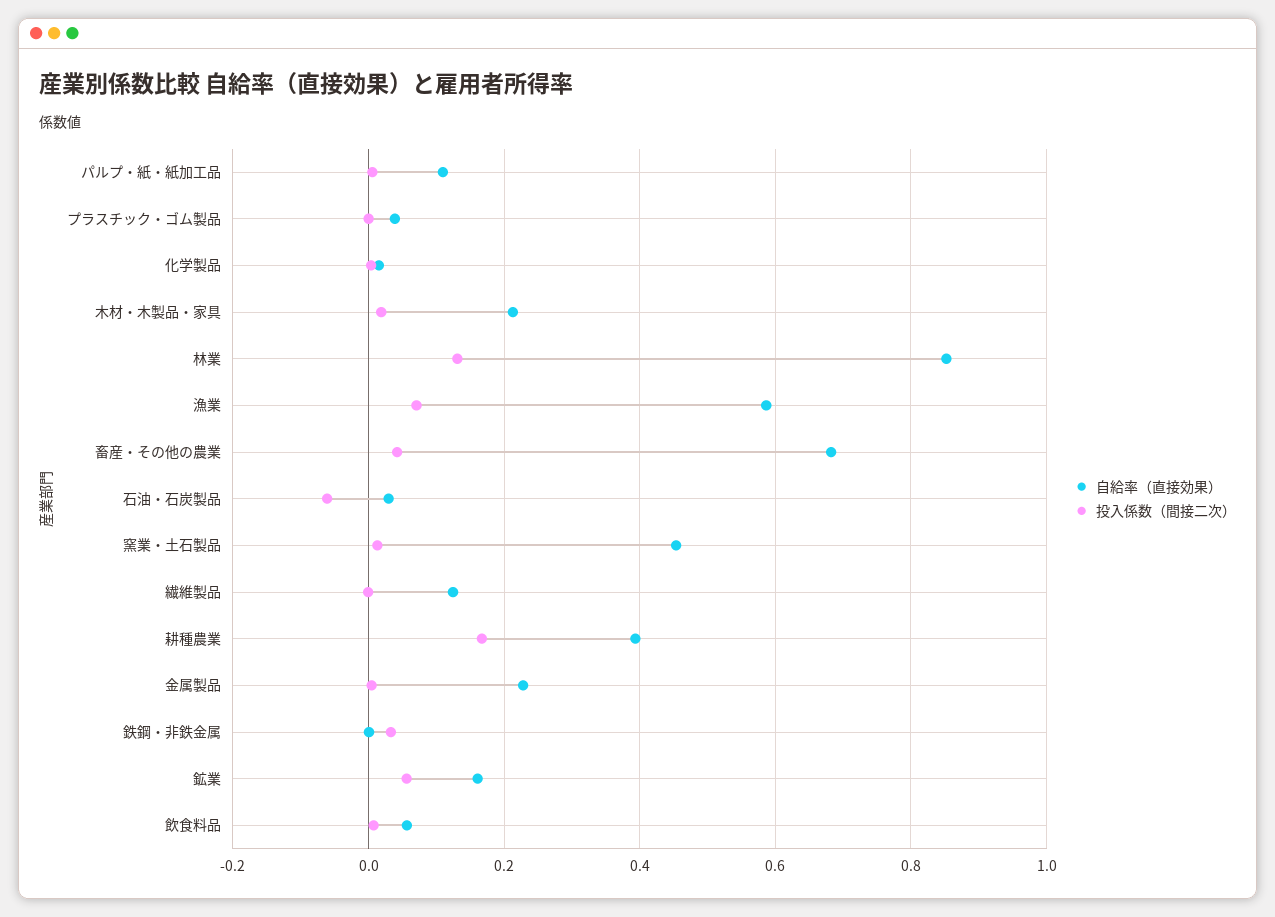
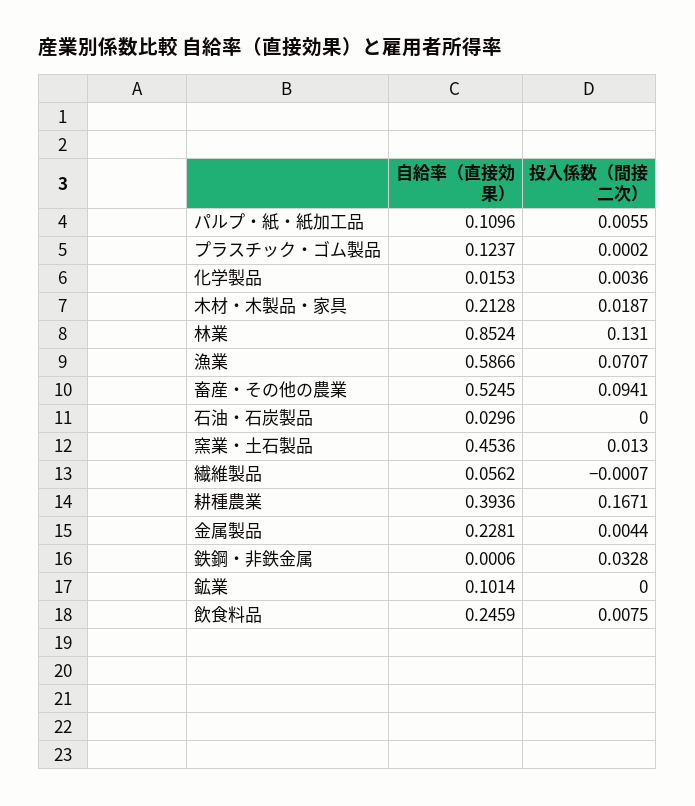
  {
    "自給率（直接効果）": {
      "パルプ・紙・紙加工品": 0.1096,
-     "プラスチック・ゴム製品": 0.04,
+     "プラスチック・ゴム製品": 0.1237,
      "化学製品": 0.0153,
      "木材・木製品・家具": 0.2128,
      "林業": 0.8524,
      "漁業": 0.5866,
-     "畜産・その他の農業": 0.68,
+     "畜産・その他の農業": 0.5245,
      "石油・石炭製品": 0.0296,
      "窯業・土石製品": 0.4536,
-     "繊維製品": 0.12,
+     "繊維製品": 0.0562,
      "耕種農業": 0.3936,
      "金属製品": 0.2281,
      "鉄鋼・非鉄金属": 0.0006,
-     "鉱業": 0.16,
+     "鉱業": 0.1014,
-     "飲食料品": 0.06
+     "飲食料品": 0.2459
    },
    "投入係数（間接二次）": {
      "パルプ・紙・紙加工品": 0.0055,
      "プラスチック・ゴム製品": 0.0002,
      "化学製品": 0.0036,
      "木材・木製品・家具": 0.0187,
      "林業": 0.131,
      "漁業": 0.0707,
-     "畜産・その他の農業": 0.04,
+     "畜産・その他の農業": 0.0941,
-     "石油・石炭製品": -0.06,
+     "石油・石炭製品": 0,
      "窯業・土石製品": 0.013,
      "繊維製品": -0.0007,
      "耕種農業": 0.1671,
      "金属製品": 0.0044,
      "鉄鋼・非鉄金属": 0.0328,
-     "鉱業": 0.06,
+     "鉱業": 0,
      "飲食料品": 0.0075
    }
  }

